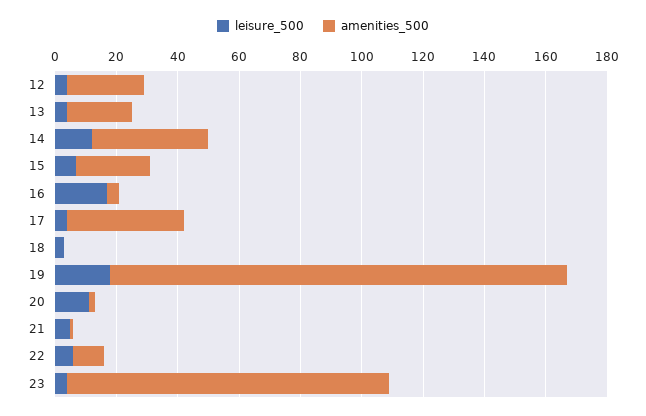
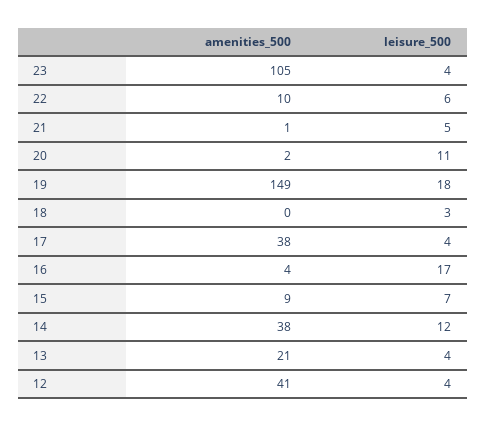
  {
    "leisure_500": {
      "12": 4,
      "13": 4,
      "14": 12,
      "15": 7,
      "16": 17,
      "17": 4,
      "18": 3,
      "19": 18,
      "20": 11,
      "21": 5,
      "22": 6,
      "23": 4
    },
    "amenities_500": {
-     "12": 25,
+     "12": 41,
      "13": 21,
      "14": 38,
-     "15": 25,
+     "15": 9,
      "16": 4,
      "17": 38,
      "18": 0,
      "19": 149,
      "20": 2,
      "21": 1,
      "22": 10,
      "23": 105
    }
  }

